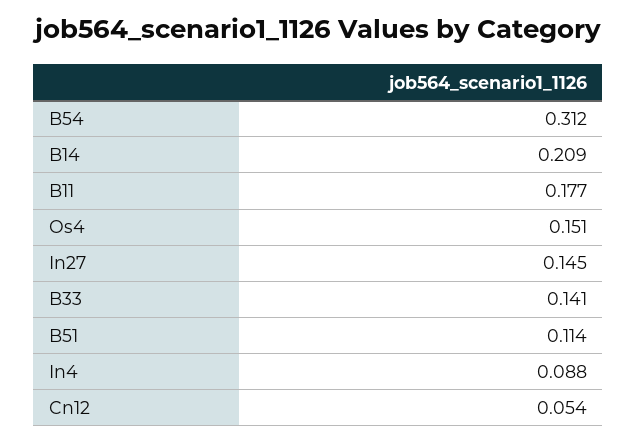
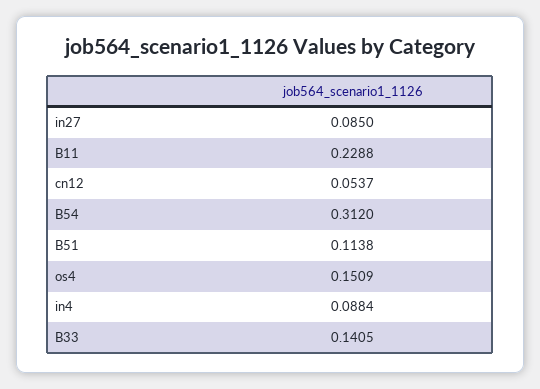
  {
    "B54": 0.312,
-   "B14": 0.209,
-   "B11": 0.177,
+   "B11": 0.2288,
    "Os4": 0.1509,
-   "In27": 0.145,
+   "In27": 0.085,
    "B33": 0.1405,
    "B51": 0.1138,
    "In4": 0.0884,
    "Cn12": 0.0537
  }

